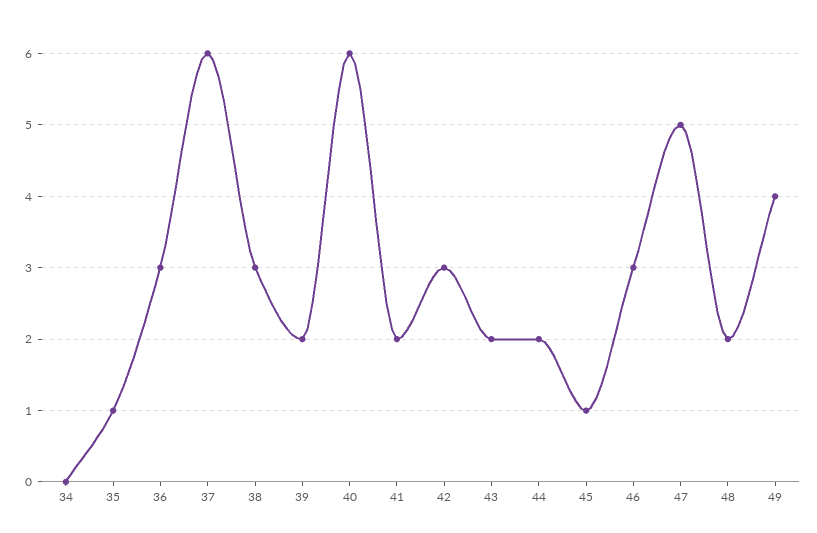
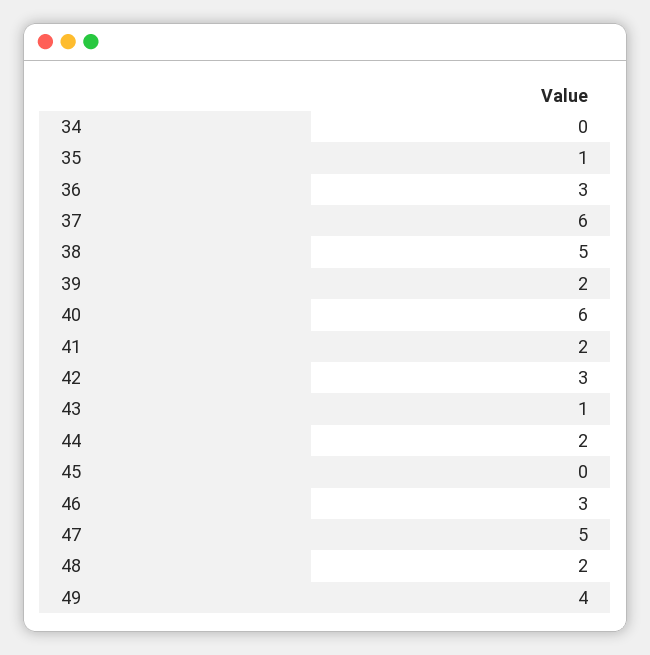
  {
    "34": 0,
    "35": 1,
    "36": 3,
    "37": 6,
-   "38": 3,
+   "38": 5,
    "39": 2,
    "40": 6,
    "41": 2,
    "42": 3,
-   "43": 2,
+   "43": 1,
    "44": 2,
-   "45": 1,
+   "45": 0,
    "46": 3,
    "47": 5,
    "48": 2,
    "49": 4
  }

